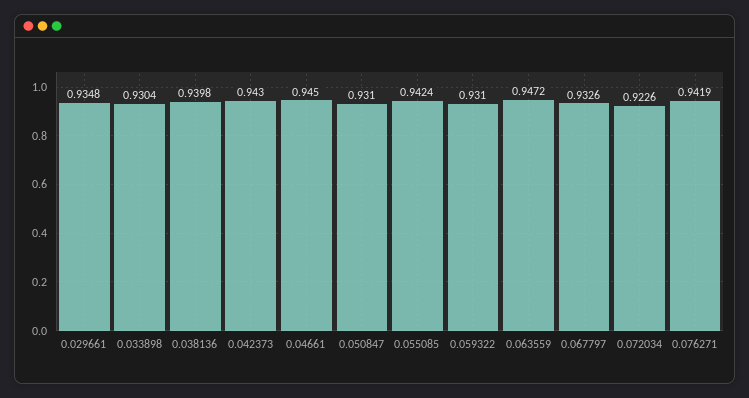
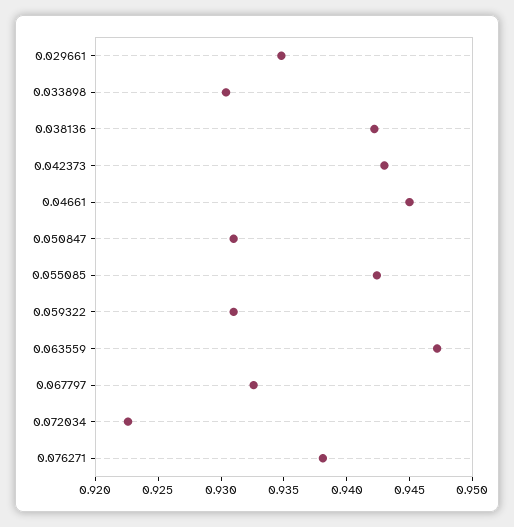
  {
    "0.029661": 0.9348,
    "0.033898": 0.9304,
-   "0.038136": 0.9398,
+   "0.038136": 0.942,
    "0.042373": 0.943,
    "0.04661": 0.945,
    "0.050847": 0.931,
    "0.055085": 0.9424,
    "0.059322": 0.931,
    "0.063559": 0.9472,
    "0.067797": 0.9326,
    "0.072034": 0.9226,
-   "0.076271": 0.9419
+   "0.076271": 0.938
  }

